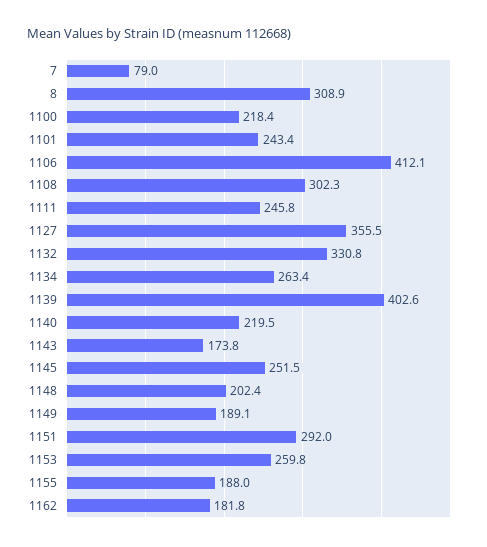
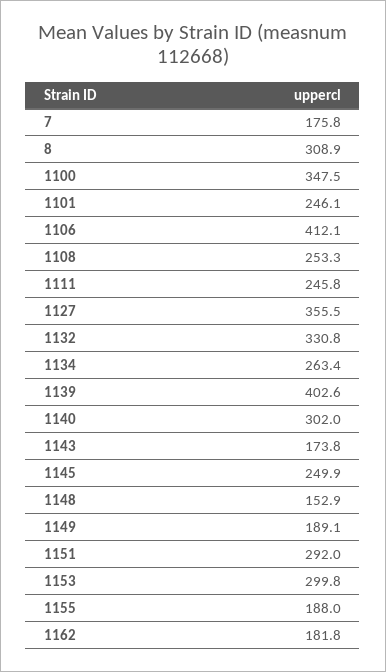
  {
-   "7": 79,
+   "7": 175.8,
    "8": 308.9,
-   "1100": 218.4,
+   "1100": 347.5,
-   "1101": 243.4,
+   "1101": 246.1,
    "1106": 412.1,
-   "1108": 302.3,
+   "1108": 253.3,
    "1111": 245.8,
    "1127": 355.5,
    "1132": 330.8,
    "1134": 263.4,
    "1139": 402.6,
-   "1140": 219.5,
+   "1140": 302,
    "1143": 173.8,
-   "1145": 251.5,
+   "1145": 249.9,
-   "1148": 202.4,
+   "1148": 152.9,
    "1149": 189.1,
    "1151": 292,
-   "1153": 259.8,
+   "1153": 299.8,
    "1155": 188,
    "1162": 181.8
  }

